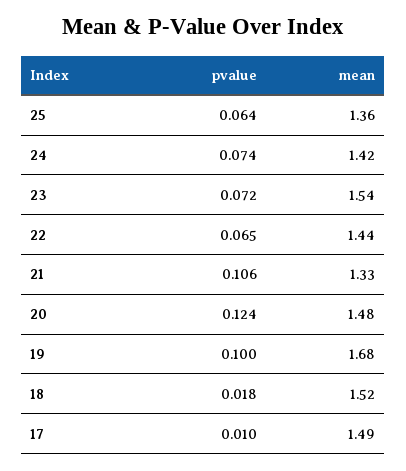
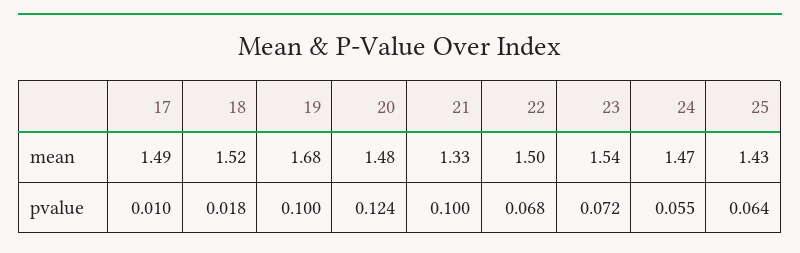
  {
    "pvalue": {
      "25": 0.064,
-     "24": 0.074,
+     "24": 0.055,
      "23": 0.072,
-     "22": 0.065,
+     "22": 0.068,
-     "21": 0.106,
+     "21": 0.1,
      "20": 0.124,
      "19": 0.1,
      "18": 0.018,
      "17": 0.01
    },
    "mean": {
-     "25": 1.36,
+     "25": 1.43,
-     "24": 1.42,
+     "24": 1.47,
      "23": 1.54,
-     "22": 1.44,
+     "22": 1.5,
      "21": 1.33,
      "20": 1.48,
      "19": 1.68,
      "18": 1.52,
      "17": 1.49
    }
  }

